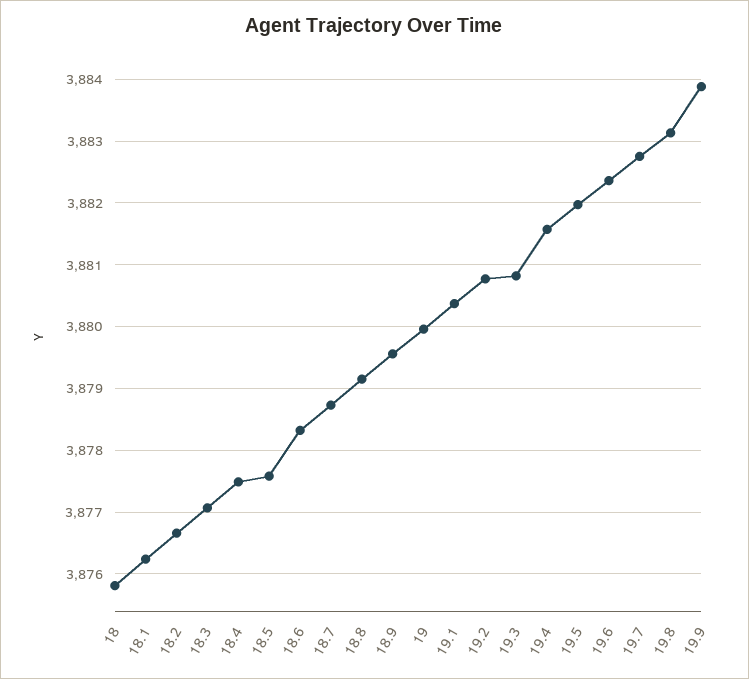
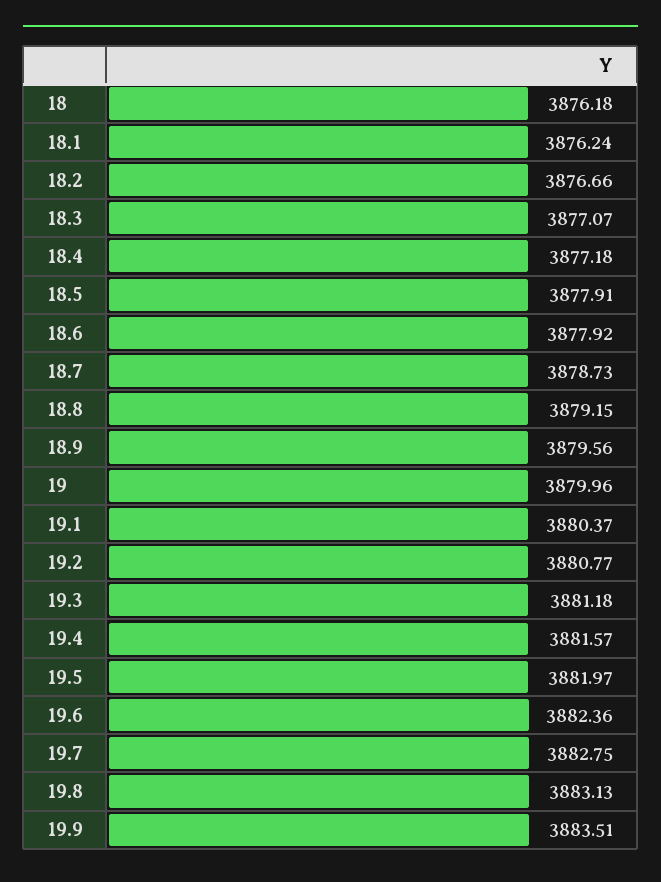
  {
-   "18": 3875.8,
+   "18": 3876.18,
    "18.1": 3876.24,
    "18.2": 3876.66,
    "18.3": 3877.07,
-   "18.4": 3877.5,
+   "18.4": 3877.18,
-   "18.5": 3877.6,
+   "18.5": 3877.91,
-   "18.6": 3878.3,
+   "18.6": 3877.92,
    "18.7": 3878.73,
    "18.8": 3879.15,
    "18.9": 3879.56,
    "19": 3879.96,
    "19.1": 3880.37,
    "19.2": 3880.77,
-   "19.3": 3880.8,
+   "19.3": 3881.18,
    "19.4": 3881.57,
    "19.5": 3881.97,
    "19.6": 3882.36,
    "19.7": 3882.75,
    "19.8": 3883.13,
-   "19.9": 3883.9
+   "19.9": 3883.51
  }

